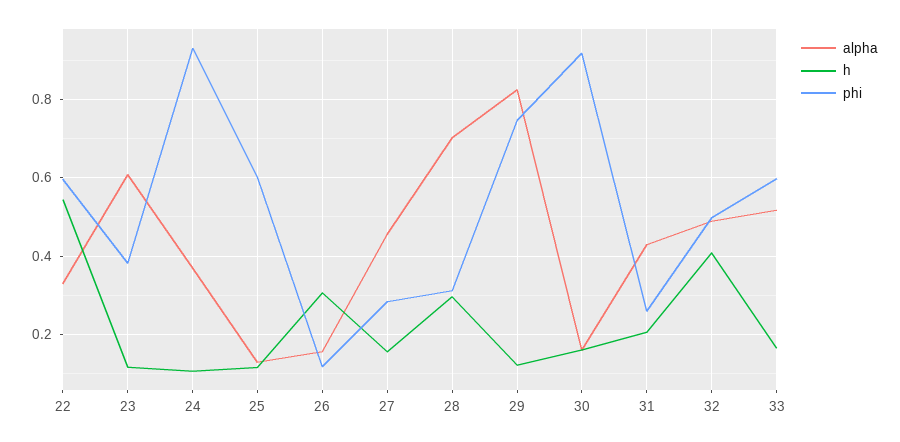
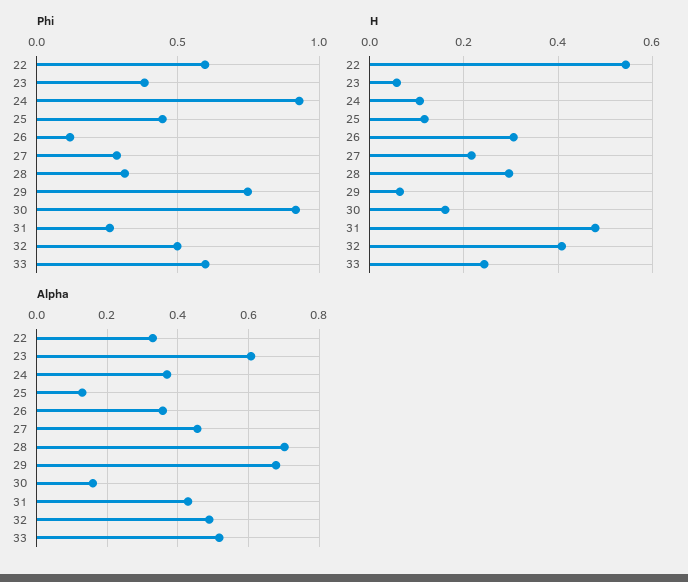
  {
    "alpha": {
      "22": 0.32,
      "23": 0.6,
      "24": 0.36,
      "25": 0.12,
-     "26": 0.16,
+     "26": 0.36,
      "27": 0.46,
      "28": 0.7,
-     "29": 0.82,
+     "29": 0.68,
      "30": 0.16,
      "31": 0.42,
      "32": 0.48,
      "33": 0.52
    },
    "h": {
      "22": 0.54,
-     "23": 0.12,
+     "23": 0.06,
      "24": 0.1,
      "25": 0.12,
      "26": 0.3,
-     "27": 0.16,
+     "27": 0.22,
      "28": 0.3,
-     "29": 0.12,
+     "29": 0.06,
      "30": 0.16,
-     "31": 0.2,
+     "31": 0.48,
      "32": 0.4,
-     "33": 0.16
+     "33": 0.24
    },
    "phi": {
      "22": 0.6,
      "23": 0.38,
      "24": 0.92,
-     "25": 0.6,
+     "25": 0.45,
      "26": 0.12,
      "27": 0.28,
      "28": 0.32,
      "29": 0.74,
      "30": 0.92,
      "31": 0.26,
      "32": 0.5,
      "33": 0.6
    }
  }

